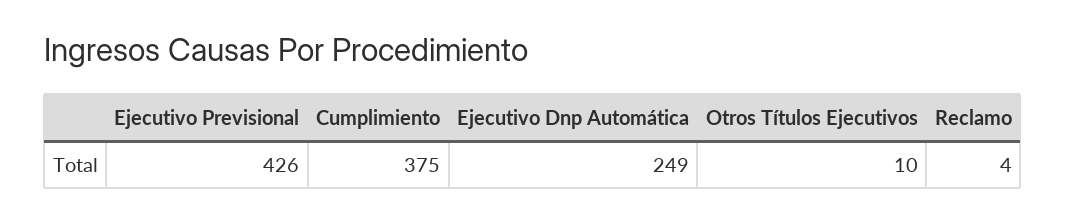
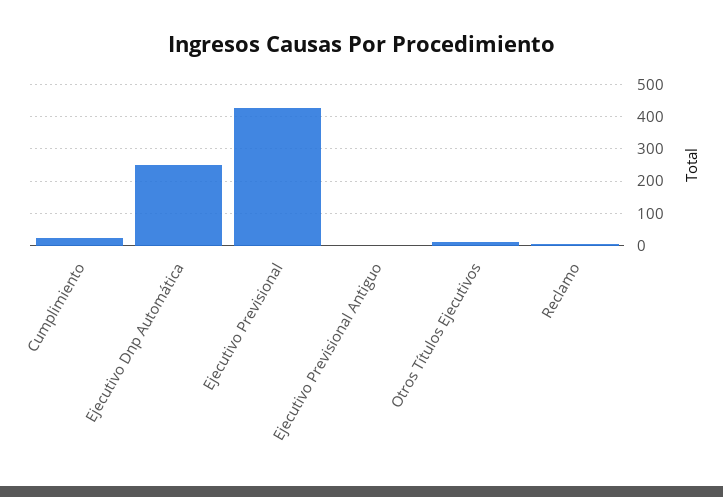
  {
    "Ejecutivo Previsional": 426,
-   "Cumplimiento": 375,
+   "Cumplimiento": 20,
    "Ejecutivo Dnp Automática": 249,
    "Otros Títulos Ejecutivos": 10,
-   "Reclamo": 4
+   "Reclamo": 4,
+   "Ejecutivo Previsional Antiguo": 0
  }

